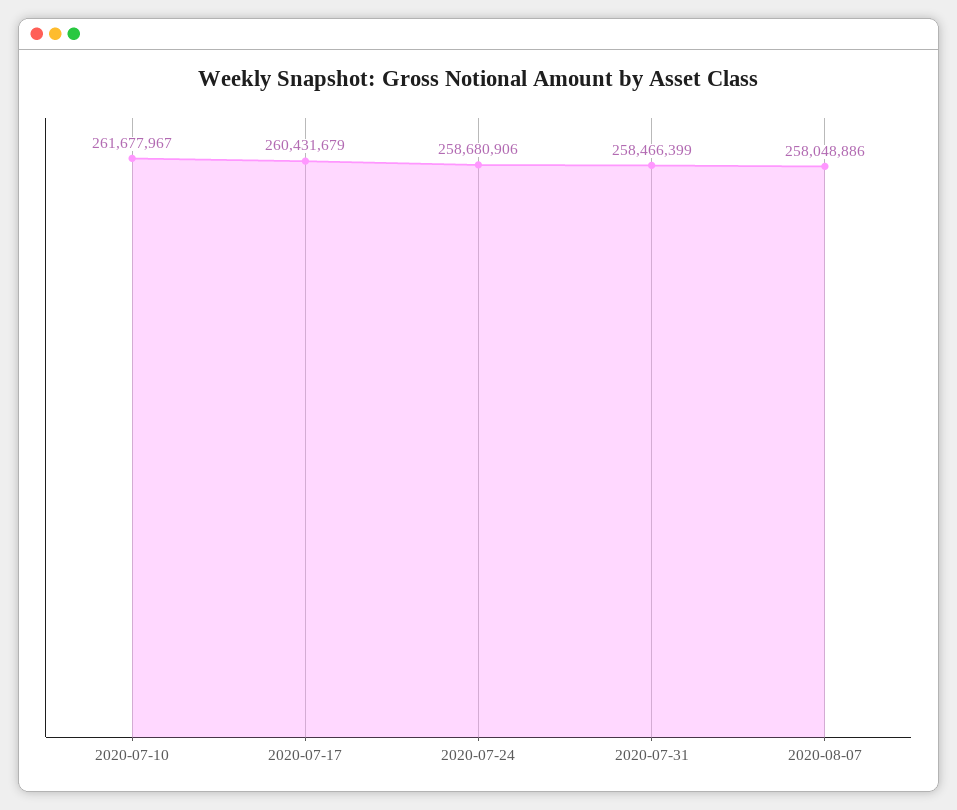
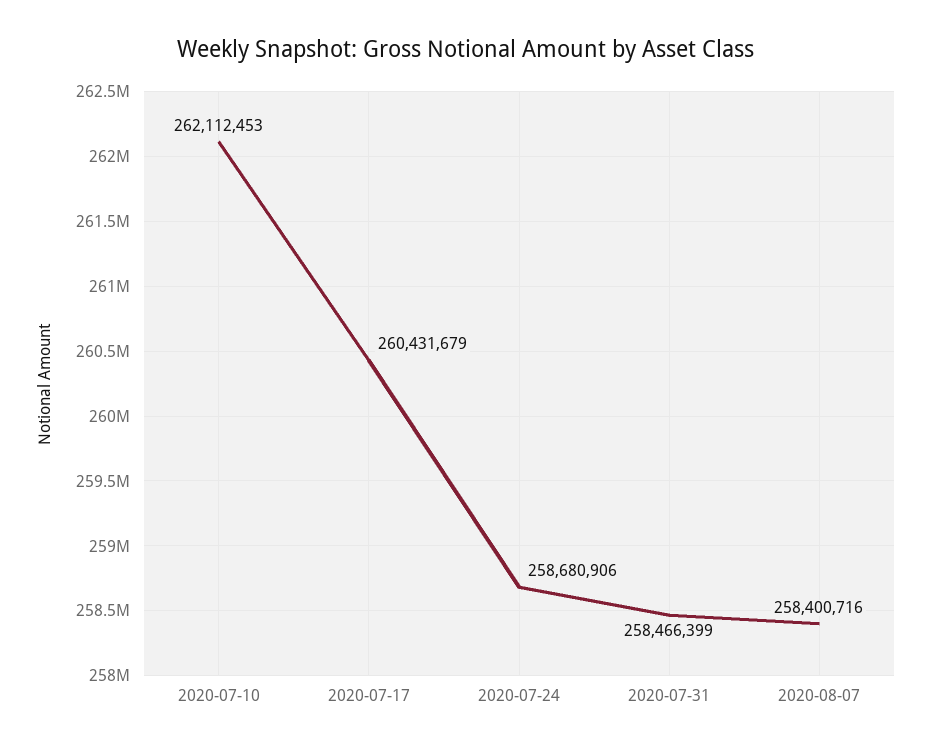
  {
-   "2020-07-10": 261677967,
+   "2020-07-10": 262112453,
    "2020-07-17": 260431679,
    "2020-07-24": 258680906,
    "2020-07-31": 258466399,
-   "2020-08-07": 258048886
+   "2020-08-07": 258400716
  }

